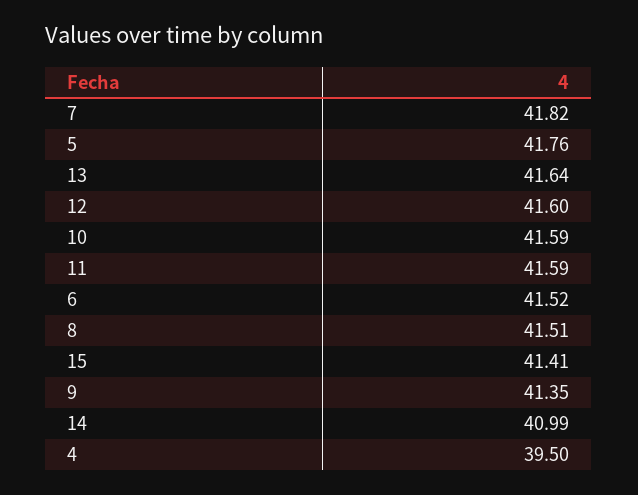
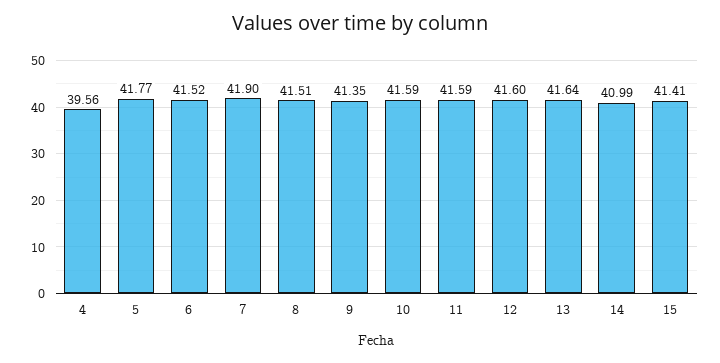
  {
-   "7": 41.82,
+   "7": 41.9,
-   "5": 41.76,
+   "5": 41.77,
    "13": 41.64,
    "12": 41.6,
    "10": 41.59,
    "11": 41.59,
    "6": 41.52,
    "8": 41.51,
    "15": 41.41,
    "9": 41.35,
    "14": 40.99,
-   "4": 39.5
+   "4": 39.56
  }

